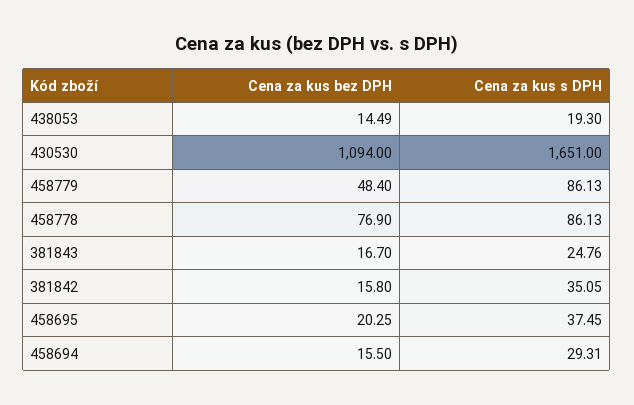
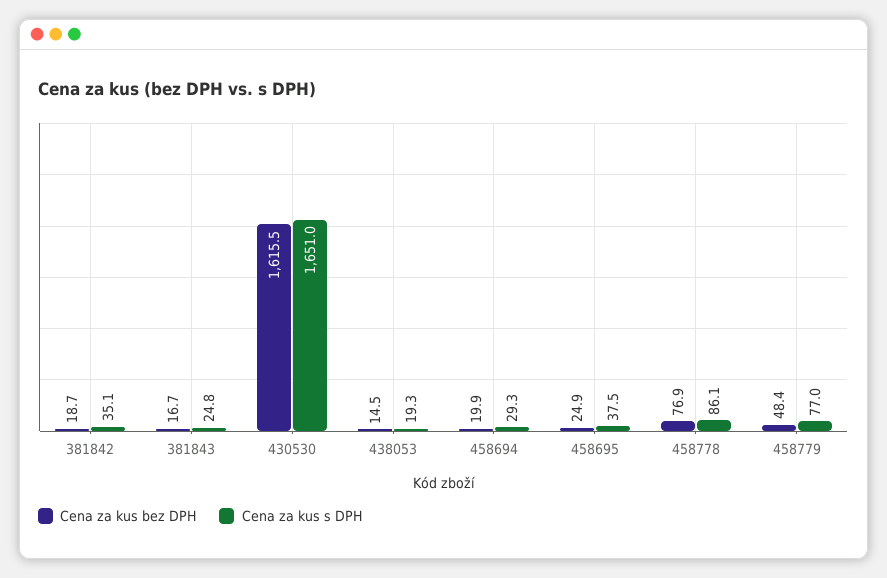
  {
    "Cena za kus bez DPH": {
      "438053": 14.49,
-     "430530": 1094,
+     "430530": 1615.5,
      "458779": 48.4,
      "458778": 76.9,
      "381843": 16.7,
-     "381842": 15.8,
+     "381842": 18.7,
-     "458695": 20.25,
+     "458695": 24.9,
-     "458694": 15.5
+     "458694": 19.9
    },
    "Cena za kus s DPH": {
      "438053": 19.3,
      "430530": 1651,
-     "458779": 86.13,
+     "458779": 77,
      "458778": 86.13,
      "381843": 24.76,
      "381842": 35.05,
      "458695": 37.45,
      "458694": 29.31
    }
  }

